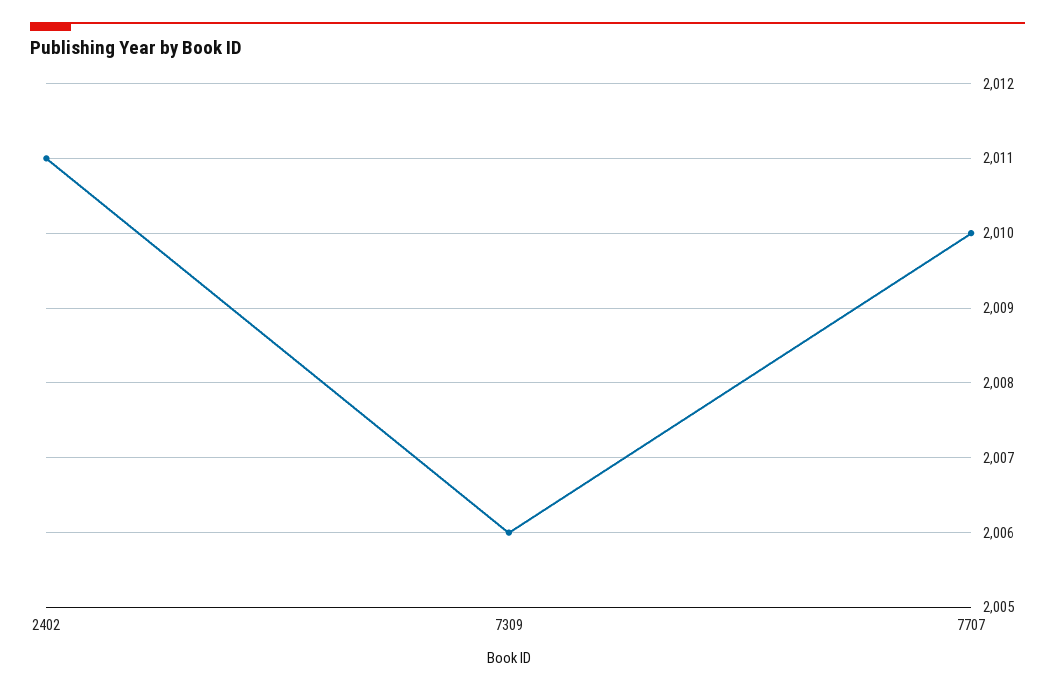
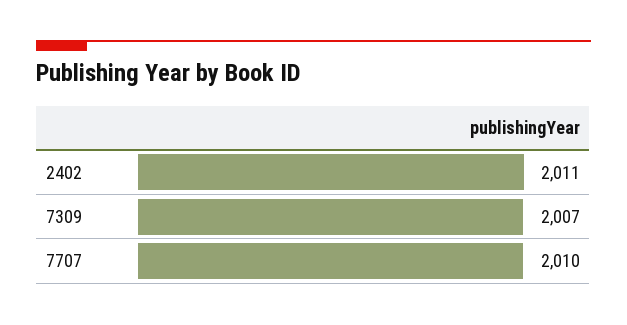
  {
    "2402": 2011,
-   "7309": 2006,
+   "7309": 2007,
    "7707": 2010
  }

